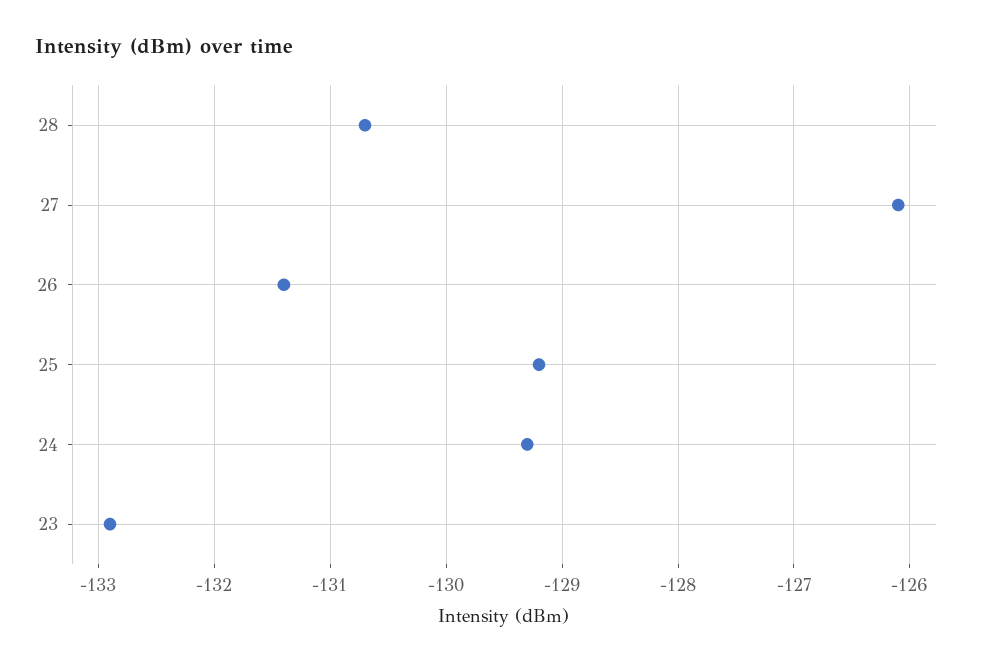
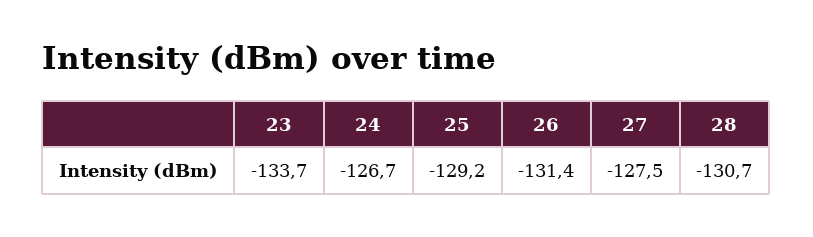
  {
    "28": -130.7,
-   "27": -126.1,
+   "27": -127.5,
    "26": -131.4,
    "25": -129.2,
-   "24": -129.3,
+   "24": -126.7,
-   "23": -132.9
+   "23": -133.7
  }

